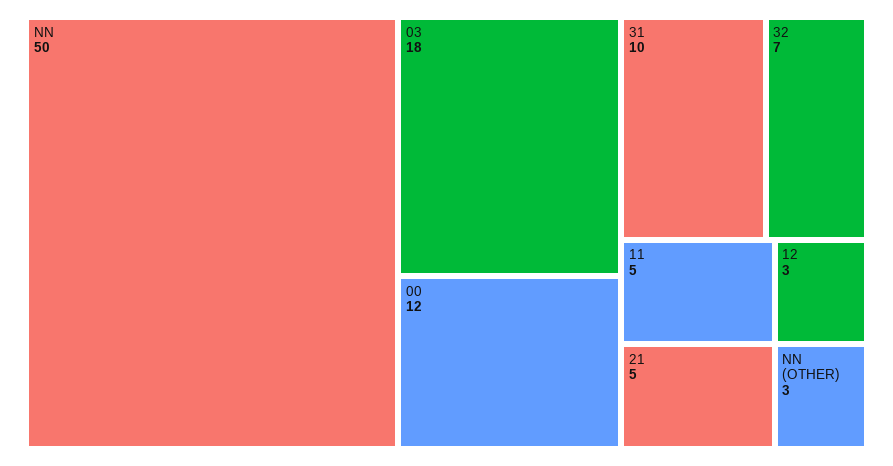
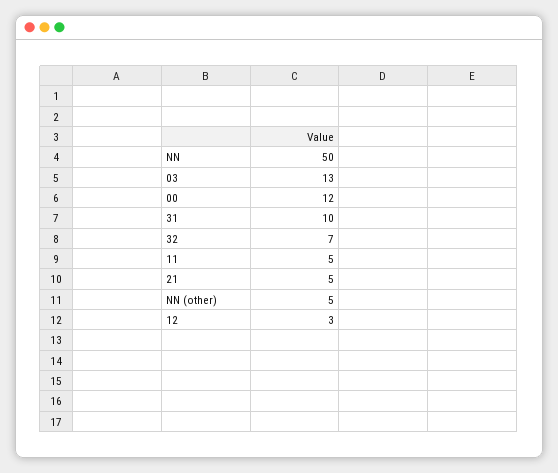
  {
    "NN": 50,
-   "03": 18,
+   "03": 13,
    "00": 12,
    "31": 10,
    "32": 7,
    "11": 5,
    "21": 5,
    "12": 3,
-   "NN (OTHER)": 3
+   "NN (OTHER)": 5
  }

